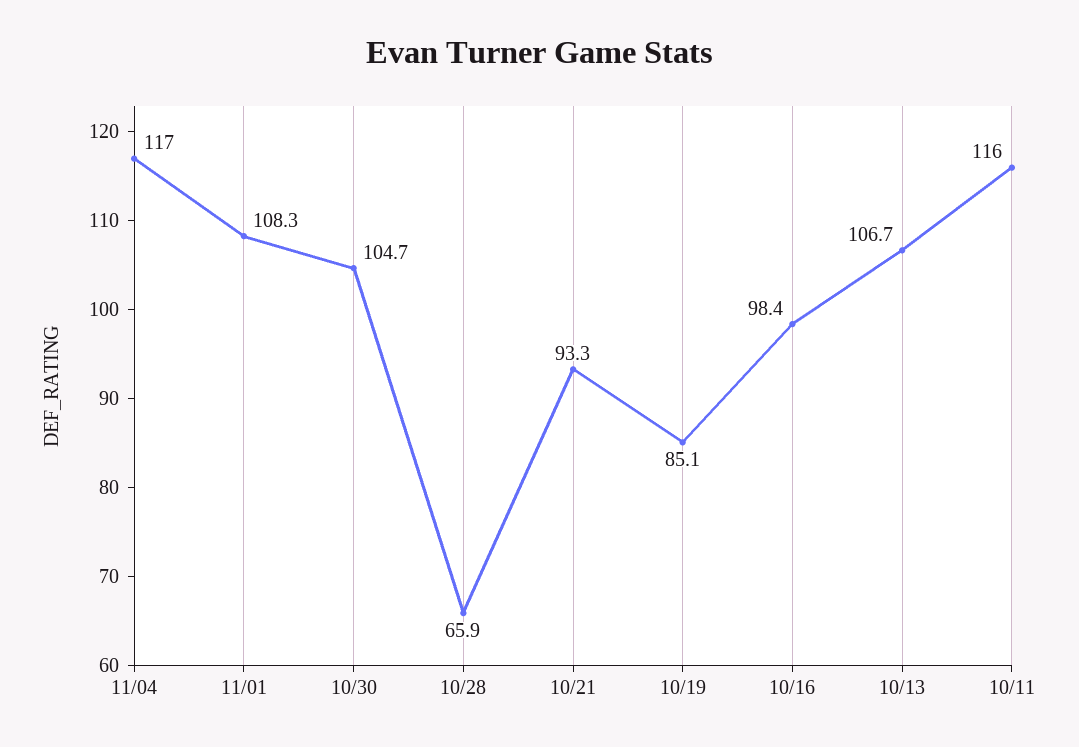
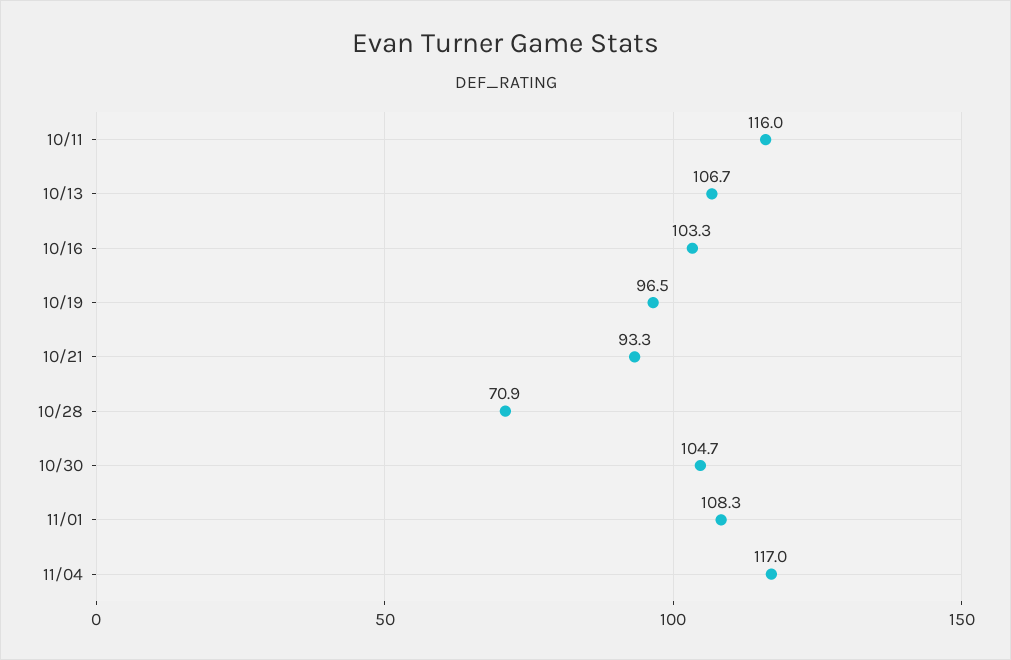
  {
    "11/04": 117,
    "11/01": 108.3,
    "10/30": 104.7,
-   "10/28": 65.9,
+   "10/28": 70.9,
    "10/21": 93.3,
-   "10/19": 85.1,
+   "10/19": 96.5,
-   "10/16": 98.4,
+   "10/16": 103.3,
    "10/13": 106.7,
    "10/11": 116
  }

